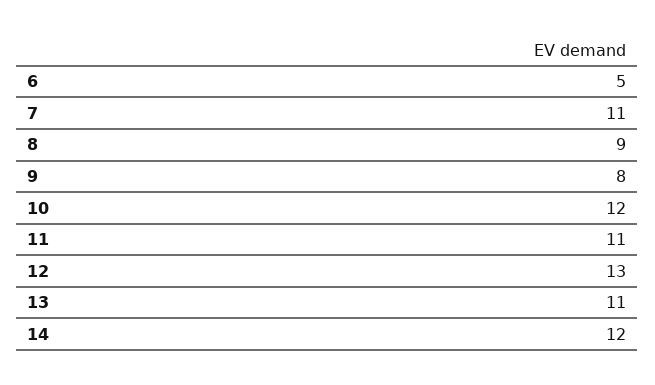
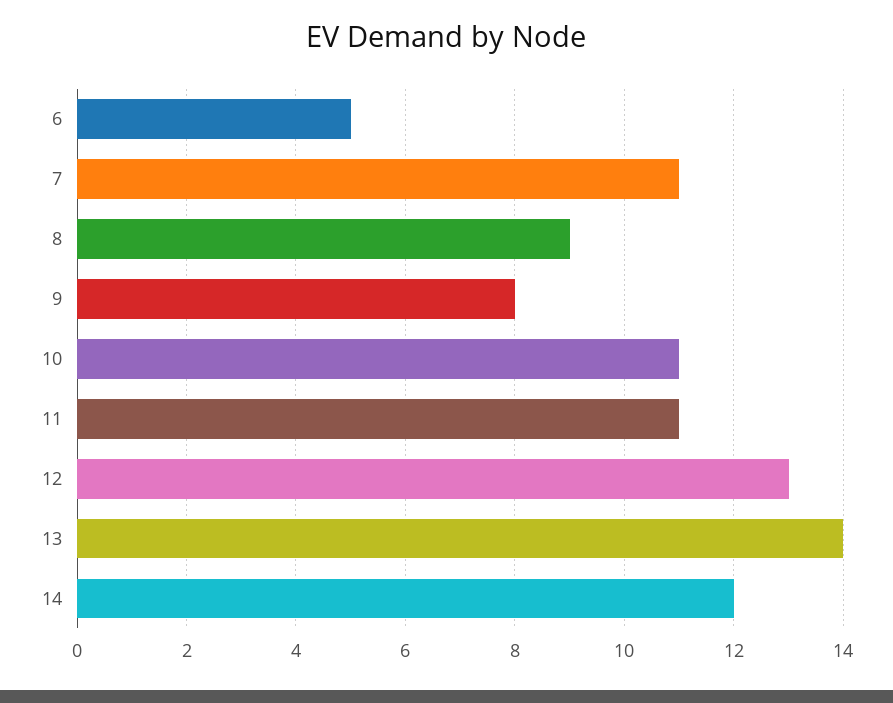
  {
    "6": 5,
    "7": 11,
    "8": 9,
    "9": 8,
-   "10": 12,
+   "10": 11,
    "11": 11,
    "12": 13,
-   "13": 11,
+   "13": 14,
    "14": 12
  }

